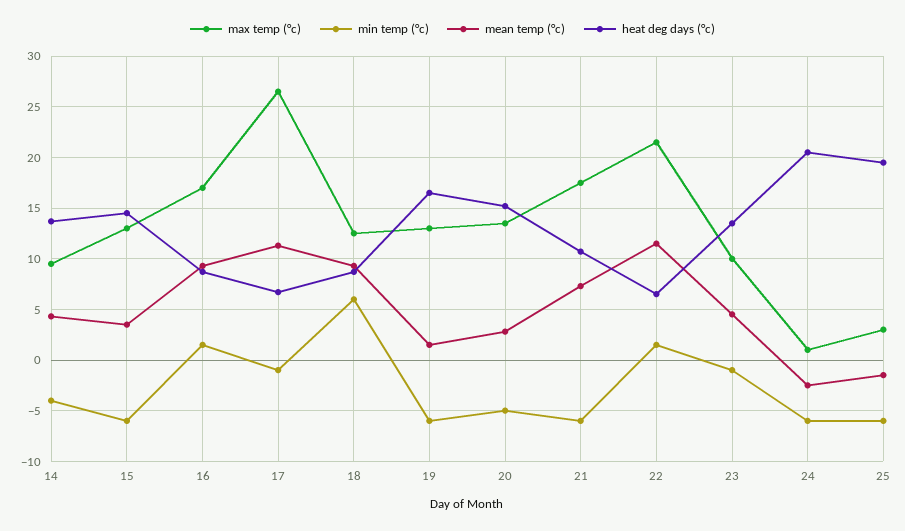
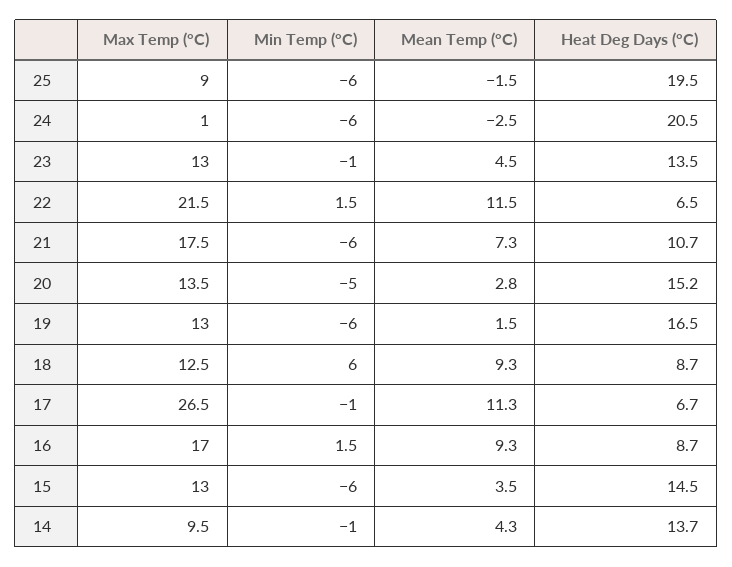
  {
    "max temp (°c)": {
      "14": 9.5,
      "15": 13,
      "16": 17,
      "17": 26.5,
      "18": 12.5,
      "19": 13,
      "20": 13.5,
      "21": 17.5,
      "22": 21.5,
-     "23": 10,
+     "23": 13,
      "24": 1,
-     "25": 3
+     "25": 9
    },
    "min temp (°c)": {
-     "14": -4,
+     "14": -1,
      "15": -6,
      "16": 1.5,
      "17": -1,
      "18": 6,
      "19": -6,
      "20": -5,
      "21": -6,
      "22": 1.5,
      "23": -1,
      "24": -6,
      "25": -6
    },
    "mean temp (°c)": {
      "14": 4.3,
      "15": 3.5,
      "16": 9.3,
      "17": 11.3,
      "18": 9.3,
      "19": 1.5,
      "20": 2.8,
      "21": 7.3,
      "22": 11.5,
      "23": 4.5,
      "24": -2.5,
      "25": -1.5
    },
    "heat deg days (°c)": {
      "14": 13.7,
      "15": 14.5,
      "16": 8.7,
      "17": 6.7,
      "18": 8.7,
      "19": 16.5,
      "20": 15.2,
      "21": 10.7,
      "22": 6.5,
      "23": 13.5,
      "24": 20.5,
      "25": 19.5
    }
  }

